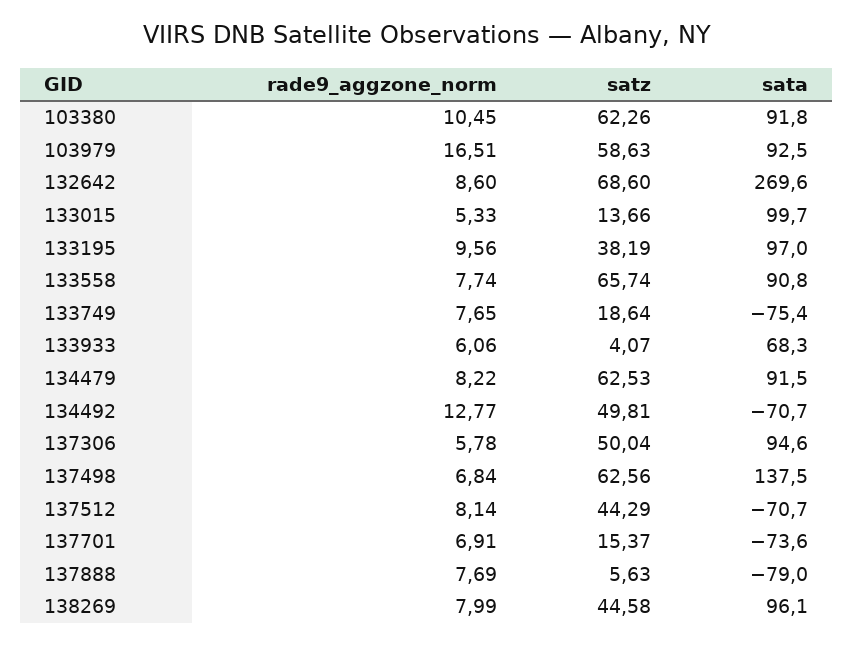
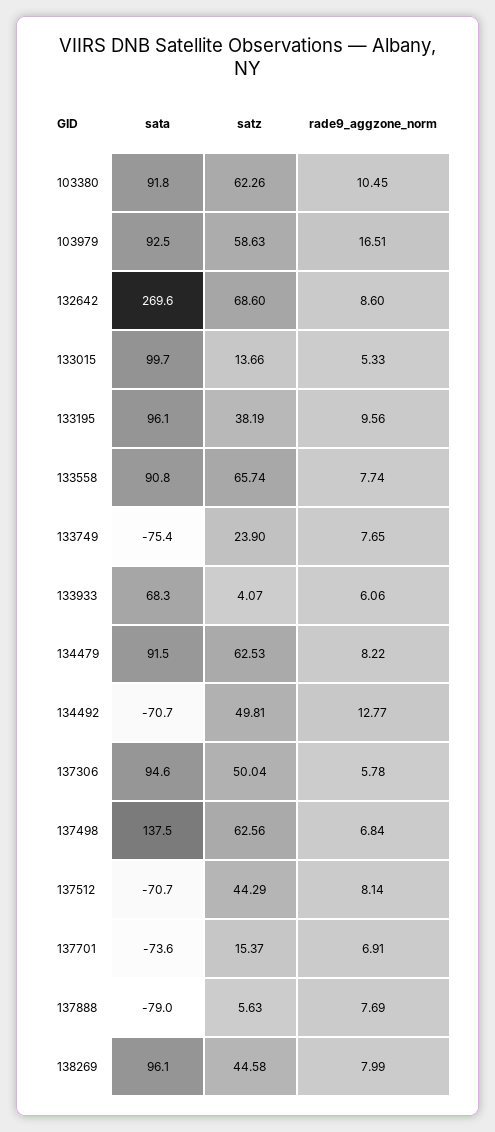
  {
    "rade9_aggzone_norm": {
      "103380": 10.45,
      "103979": 16.51,
      "132642": 8.6,
      "133015": 5.33,
      "133195": 9.56,
      "133558": 7.74,
      "133749": 7.65,
      "133933": 6.06,
      "134479": 8.22,
      "134492": 12.77,
      "137306": 5.78,
      "137498": 6.84,
      "137512": 8.14,
      "137701": 6.91,
      "137888": 7.69,
      "138269": 7.99
    },
    "satz": {
      "103380": 62.26,
      "103979": 58.63,
      "132642": 68.6,
      "133015": 13.66,
      "133195": 38.19,
      "133558": 65.74,
-     "133749": 18.64,
+     "133749": 23.9,
      "133933": 4.07,
      "134479": 62.53,
      "134492": 49.81,
      "137306": 50.04,
      "137498": 62.56,
      "137512": 44.29,
      "137701": 15.37,
      "137888": 5.63,
      "138269": 44.58
    },
    "sata": {
      "103380": 91.8,
      "103979": 92.5,
      "132642": 269.6,
      "133015": 99.7,
-     "133195": 97,
+     "133195": 96.1,
      "133558": 90.8,
      "133749": -75.4,
      "133933": 68.3,
      "134479": 91.5,
      "134492": -70.7,
      "137306": 94.6,
      "137498": 137.5,
      "137512": -70.7,
      "137701": -73.6,
      "137888": -79,
      "138269": 96.1
    }
  }

